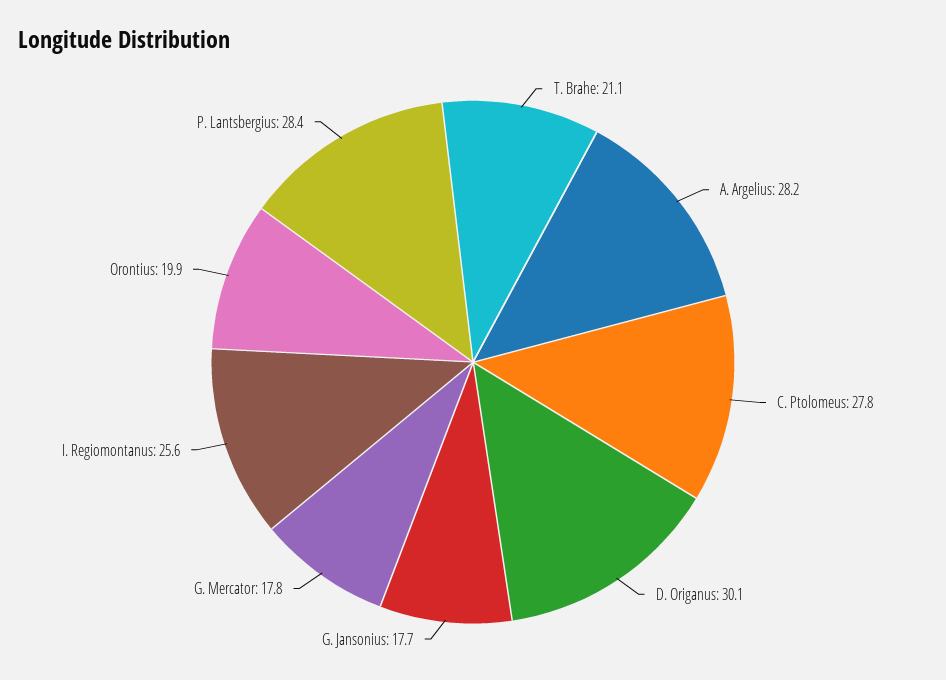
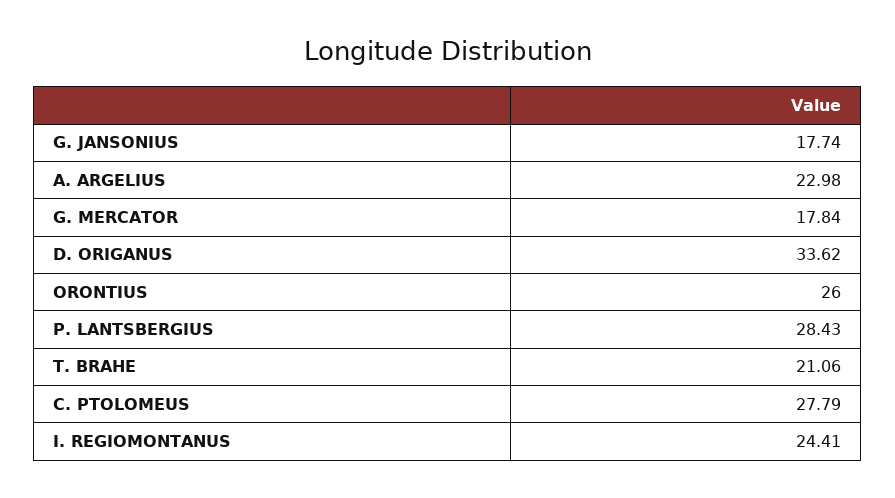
  {
    "T. Brahe": 21.06,
-   "A. Argelius": 28.2,
+   "A. Argelius": 22.98,
    "C. Ptolomeus": 27.79,
-   "D. Origanus": 30.1,
+   "D. Origanus": 33.62,
    "G. Jansonius": 17.74,
    "G. Mercator": 17.84,
-   "I. Regiomontanus": 25.6,
+   "I. Regiomontanus": 24.41,
-   "Orontius": 19.9,
+   "Orontius": 26,
    "P. Lantsbergius": 28.43
  }

